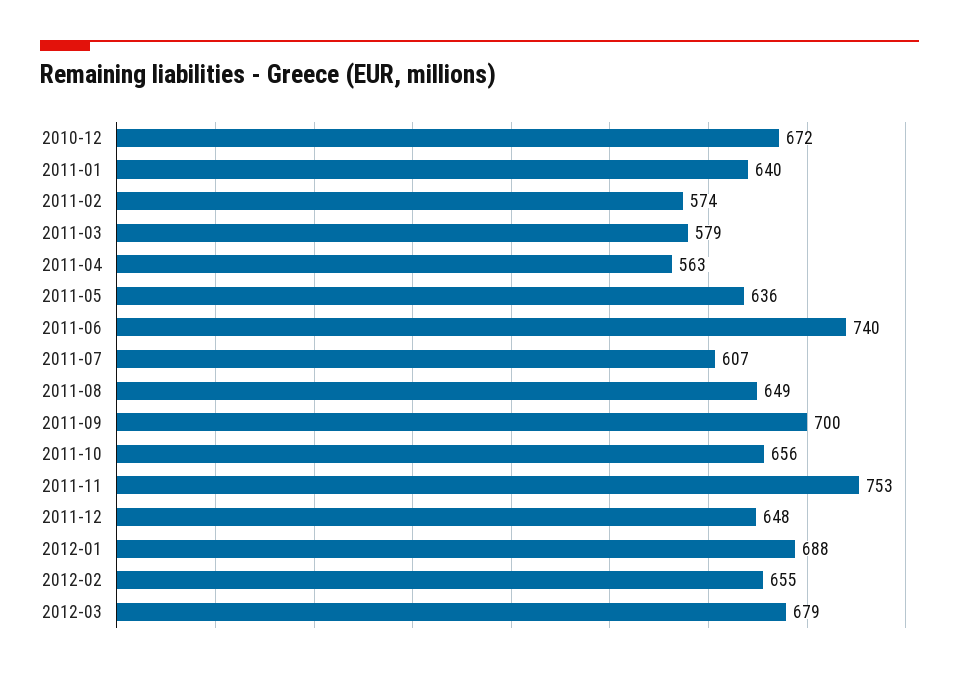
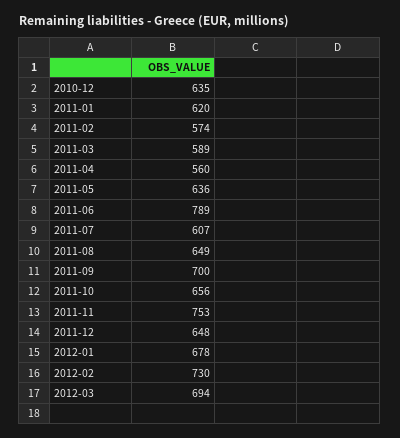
  {
-   "2010-12": 672,
+   "2010-12": 635,
-   "2011-01": 640,
+   "2011-01": 620,
    "2011-02": 574,
-   "2011-03": 579,
+   "2011-03": 589,
-   "2011-04": 563,
+   "2011-04": 560,
    "2011-05": 636,
-   "2011-06": 740,
+   "2011-06": 789,
    "2011-07": 607,
    "2011-08": 649,
    "2011-09": 700,
    "2011-10": 656,
    "2011-11": 753,
    "2011-12": 648,
-   "2012-01": 688,
+   "2012-01": 678,
-   "2012-02": 655,
+   "2012-02": 730,
-   "2012-03": 679
+   "2012-03": 694
  }

